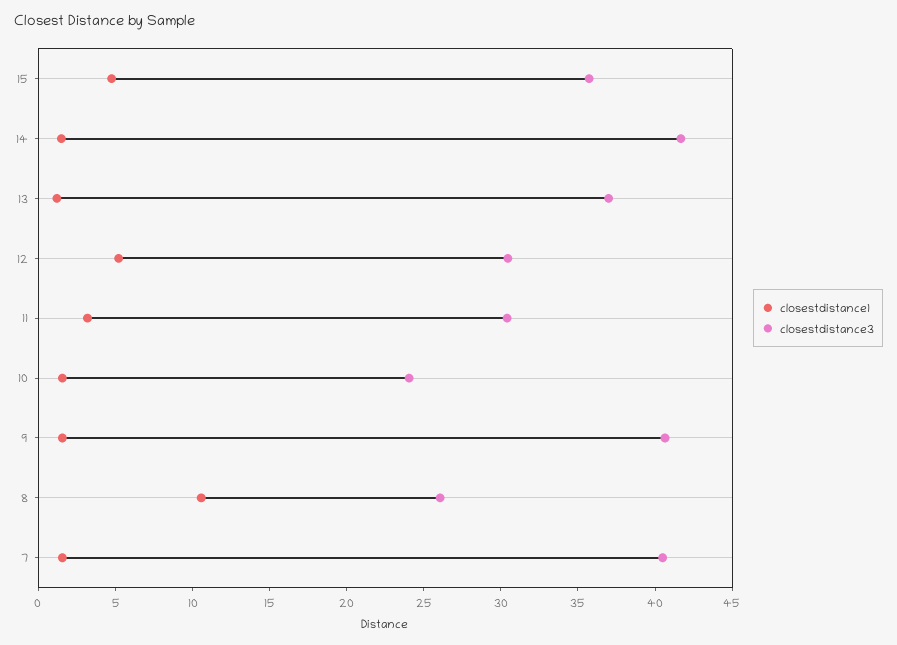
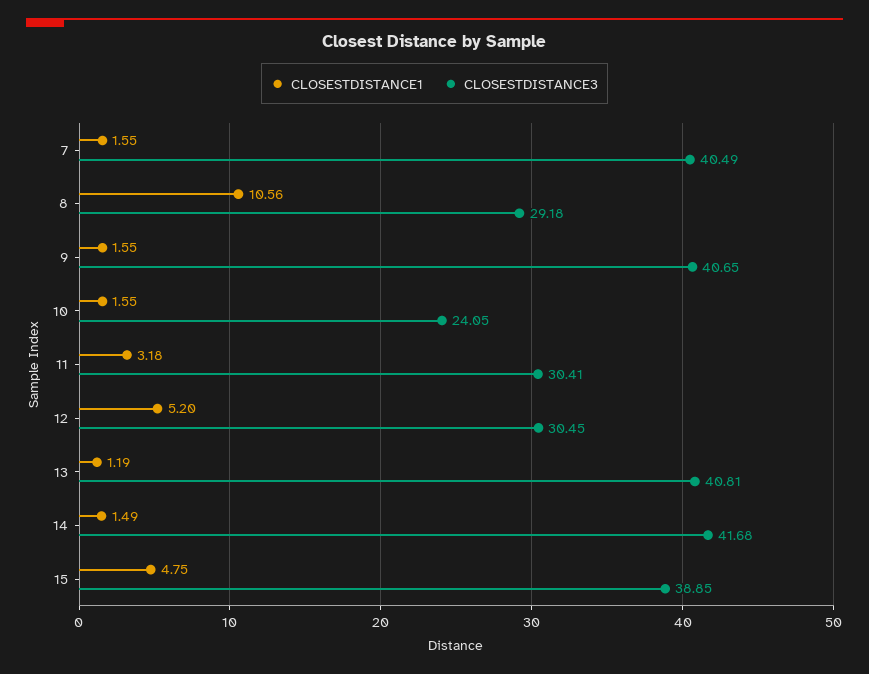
  {
    "closestdistance1": {
      "15": 4.75,
      "14": 1.49,
      "13": 1.19,
      "12": 5.2,
      "11": 3.18,
      "10": 1.55,
      "9": 1.55,
      "8": 10.56,
      "7": 1.55
    },
    "closestdistance3": {
-     "15": 36,
+     "15": 38.85,
      "14": 41.68,
-     "13": 37,
+     "13": 40.81,
      "12": 30.45,
      "11": 30.41,
      "10": 24.05,
      "9": 40.65,
-     "8": 26,
+     "8": 29.18,
      "7": 40.49
    }
  }

